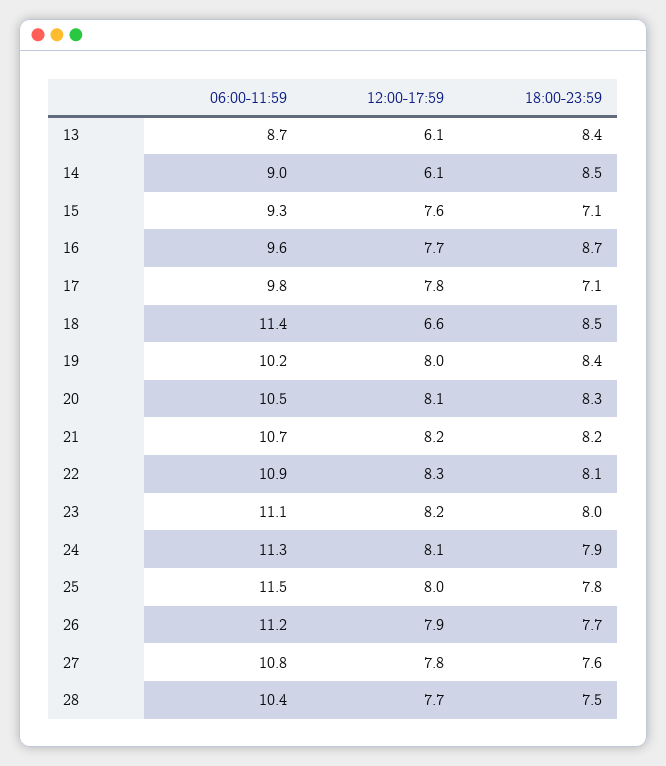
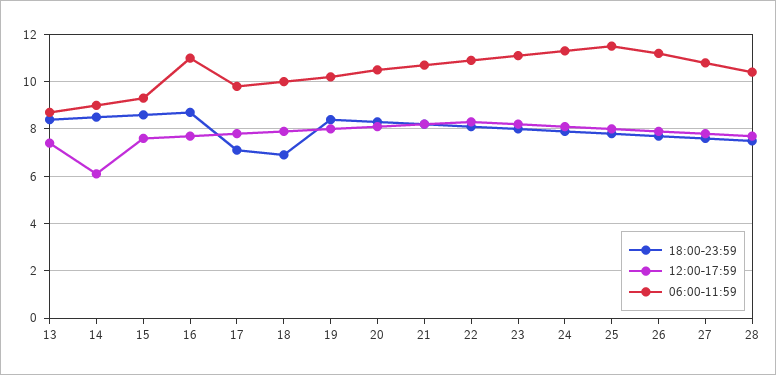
  {
    "06:00-11:59": {
      "13": 8.7,
      "14": 9,
      "15": 9.3,
-     "16": 9.6,
+     "16": 11,
      "17": 9.8,
-     "18": 11.4,
+     "18": 10,
      "19": 10.2,
      "20": 10.5,
      "21": 10.7,
      "22": 10.9,
      "23": 11.1,
      "24": 11.3,
      "25": 11.5,
      "26": 11.2,
      "27": 10.8,
      "28": 10.4
    },
    "12:00-17:59": {
-     "13": 6.1,
+     "13": 7.5,
      "14": 6.1,
      "15": 7.6,
      "16": 7.7,
      "17": 7.8,
-     "18": 6.6,
+     "18": 8,
      "19": 8,
      "20": 8.1,
      "21": 8.2,
      "22": 8.3,
      "23": 8.2,
      "24": 8.1,
      "25": 8,
      "26": 7.9,
      "27": 7.8,
      "28": 7.7
    },
    "18:00-23:59": {
      "13": 8.4,
      "14": 8.5,
-     "15": 7.1,
+     "15": 8.5,
      "16": 8.7,
      "17": 7.1,
-     "18": 8.5,
+     "18": 7,
      "19": 8.4,
      "20": 8.3,
      "21": 8.2,
      "22": 8.1,
      "23": 8,
      "24": 7.9,
      "25": 7.8,
      "26": 7.7,
      "27": 7.6,
      "28": 7.5
    }
  }

